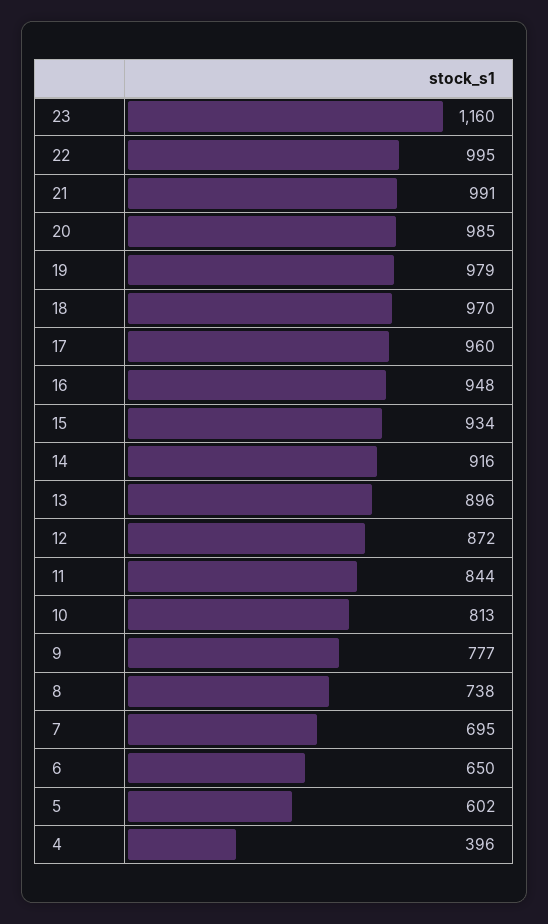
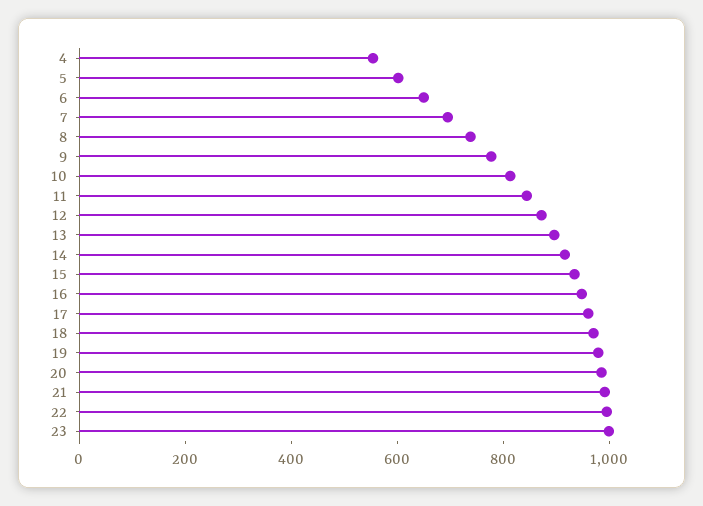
  {
-   "23": 1160,
+   "23": 1000,
    "22": 995,
    "21": 991,
    "20": 985,
    "19": 979,
    "18": 970,
    "17": 960,
    "16": 948,
    "15": 934,
    "14": 916,
    "13": 896,
    "12": 872,
    "11": 844,
    "10": 813,
    "9": 777,
    "8": 738,
    "7": 695,
    "6": 650,
    "5": 602,
-   "4": 396
+   "4": 550
  }

